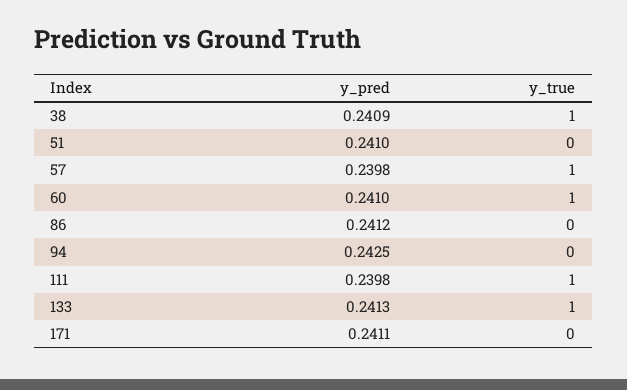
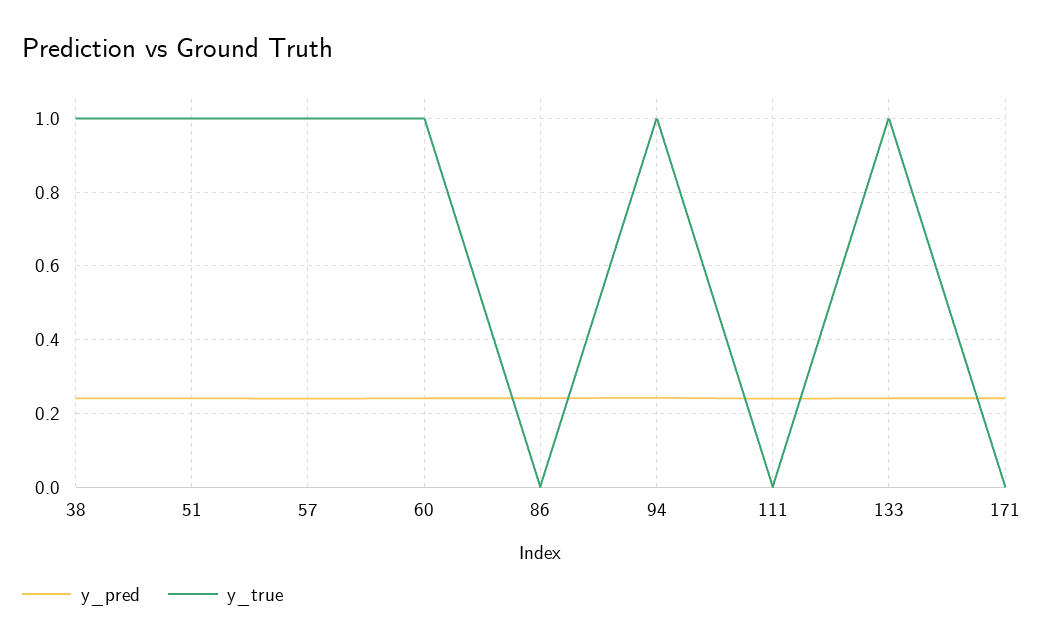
  {
    "y_pred": {
      "38": 0.2409,
      "51": 0.241,
      "57": 0.2398,
      "60": 0.241,
      "86": 0.2412,
      "94": 0.2425,
      "111": 0.2398,
      "133": 0.2413,
      "171": 0.2411
    },
    "y_true": {
      "38": 1,
-     "51": 0,
+     "51": 1,
      "57": 1,
      "60": 1,
      "86": 0,
-     "94": 0,
+     "94": 1,
-     "111": 1,
+     "111": 0,
      "133": 1,
      "171": 0
    }
  }

